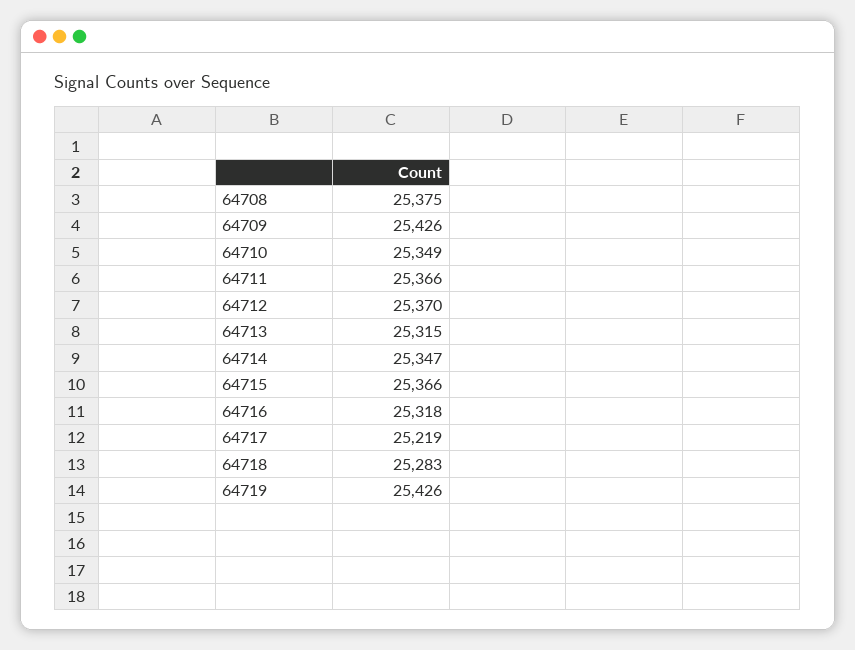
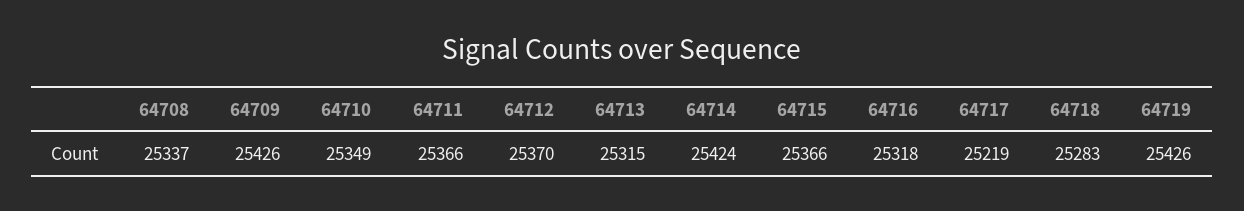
  {
-   "64708": 25375,
+   "64708": 25337,
    "64709": 25426,
    "64710": 25349,
    "64711": 25366,
    "64712": 25370,
    "64713": 25315,
-   "64714": 25347,
+   "64714": 25424,
    "64715": 25366,
    "64716": 25318,
    "64717": 25219,
    "64718": 25283,
    "64719": 25426
  }

